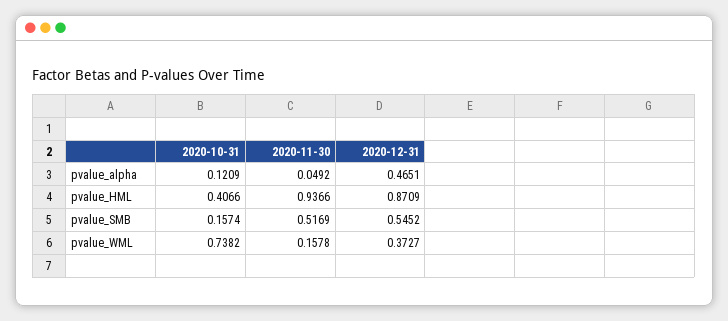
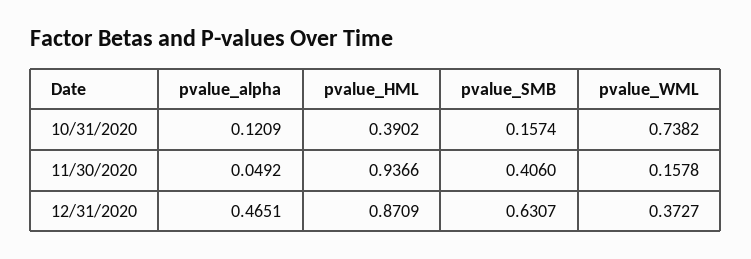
  {
    "2020-10-31": {
      "pvalue_alpha": 0.1209,
-     "pvalue_HML": 0.4066,
+     "pvalue_HML": 0.3902,
      "pvalue_SMB": 0.1574,
      "pvalue_WML": 0.7382
    },
    "2020-11-30": {
      "pvalue_alpha": 0.0492,
      "pvalue_HML": 0.9366,
-     "pvalue_SMB": 0.5169,
+     "pvalue_SMB": 0.406,
      "pvalue_WML": 0.1578
    },
    "2020-12-31": {
      "pvalue_alpha": 0.4651,
      "pvalue_HML": 0.8709,
-     "pvalue_SMB": 0.5452,
+     "pvalue_SMB": 0.6307,
      "pvalue_WML": 0.3727
    }
  }

